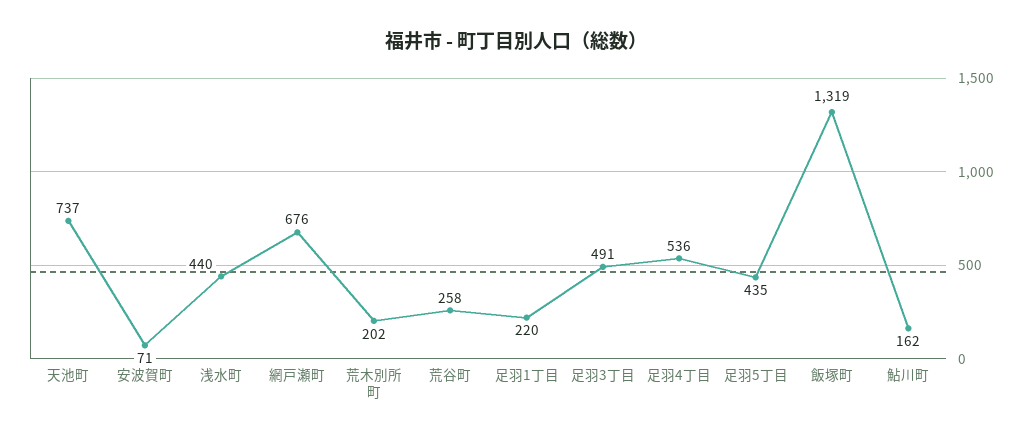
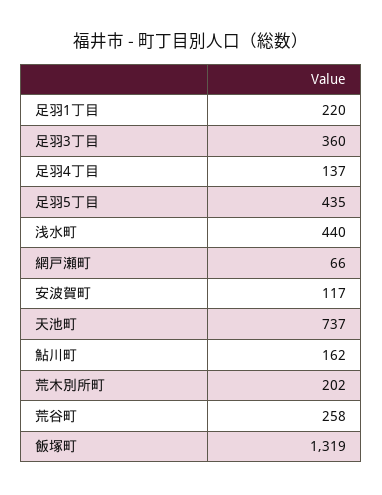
  {
    "天池町": 737,
-   "安波賀町": 71,
+   "安波賀町": 117,
    "浅水町": 440,
-   "網戸瀬町": 676,
+   "網戸瀬町": 66,
    "荒木別所町": 202,
    "荒谷町": 258,
    "足羽1丁目": 220,
-   "足羽3丁目": 491,
+   "足羽3丁目": 360,
-   "足羽4丁目": 536,
+   "足羽4丁目": 137,
    "足羽5丁目": 435,
    "飯塚町": 1319,
    "鮎川町": 162
  }

